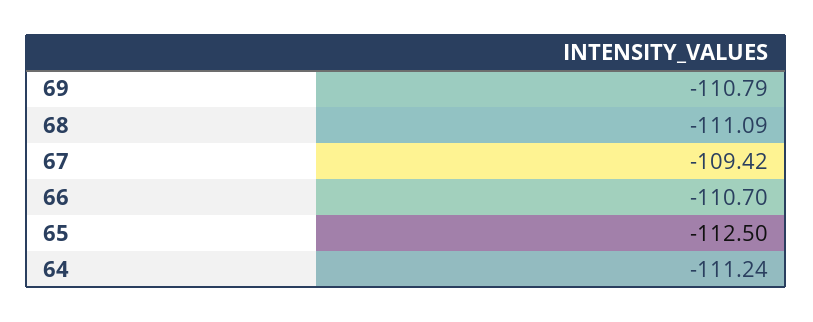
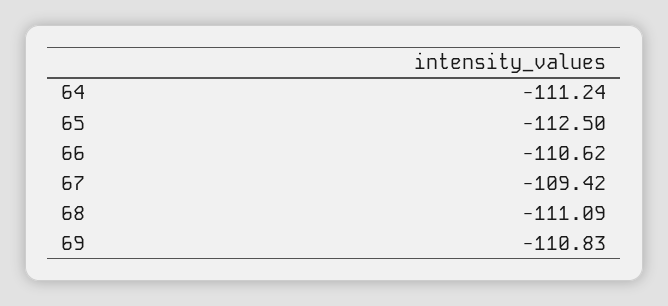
  {
-   "69": -110.79,
+   "69": -110.83,
    "68": -111.09,
    "67": -109.42,
-   "66": -110.7,
+   "66": -110.62,
    "65": -112.5,
    "64": -111.24
  }

